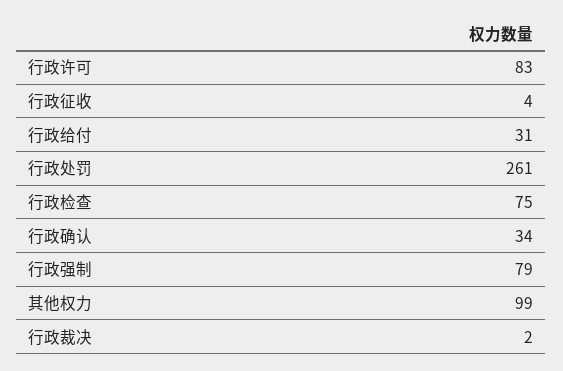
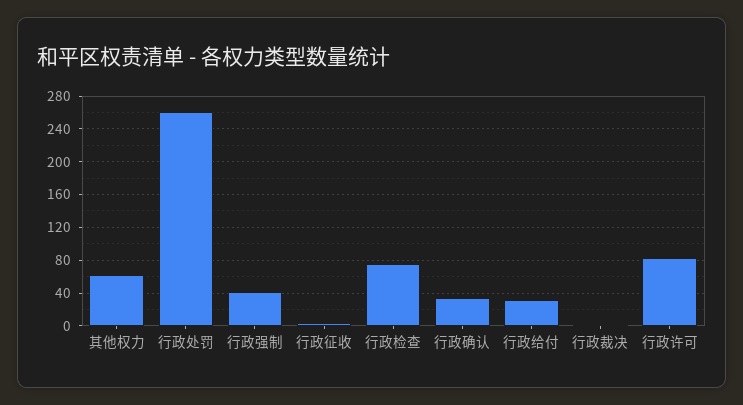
  {
    "行政许可": 83,
    "行政征收": 4,
    "行政给付": 31,
    "行政处罚": 261,
    "行政检查": 75,
    "行政确认": 34,
-   "行政强制": 79,
+   "行政强制": 40,
-   "其他权力": 99,
+   "其他权力": 60,
    "行政裁决": 2
  }

